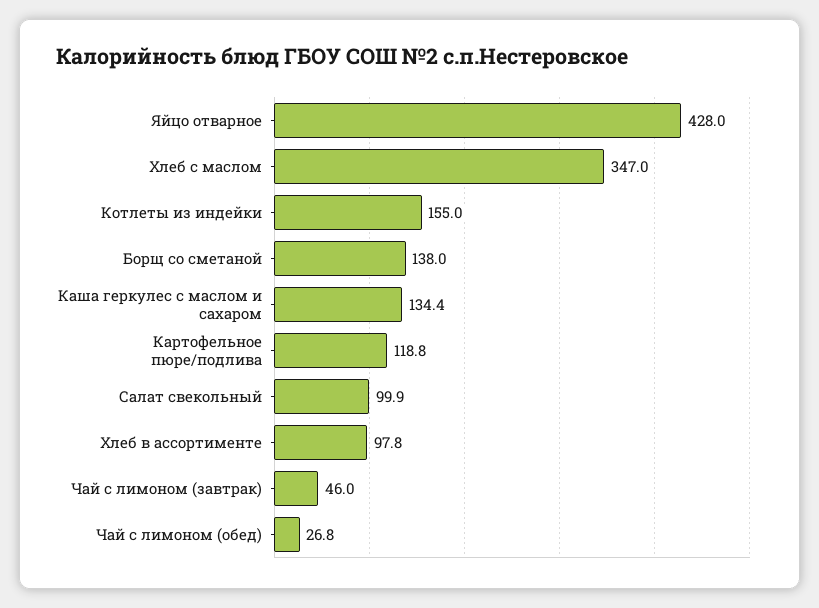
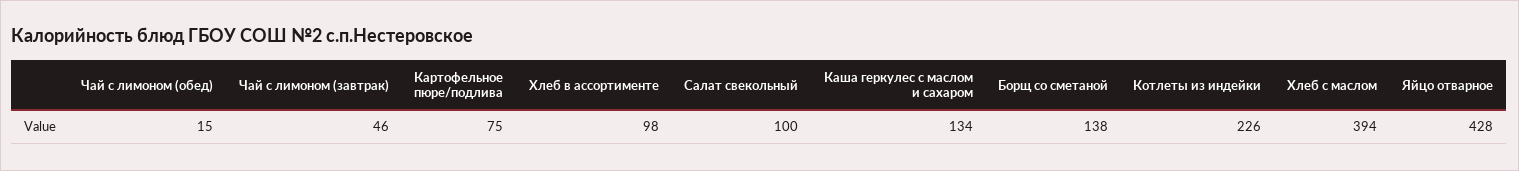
  {
    "Яйцо отварное": 428,
-   "Хлеб с маслом": 347,
+   "Хлеб с маслом": 394,
-   "Котлеты из индейки": 155,
+   "Котлеты из индейки": 226,
    "Борщ со сметаной": 138,
    "Каша геркулес с маслом и сахаром": 134.4,
-   "Картофельное пюре/подлива": 118.8,
+   "Картофельное пюре/подлива": 75,
    "Салат свекольный": 99.9,
    "Хлеб в ассортименте": 97.8,
    "Чай с лимоном (завтрак)": 46,
-   "Чай с лимоном (обед)": 26.8
+   "Чай с лимоном (обед)": 15
  }

